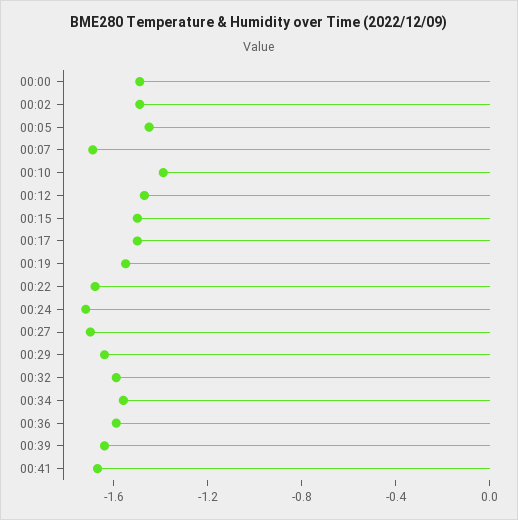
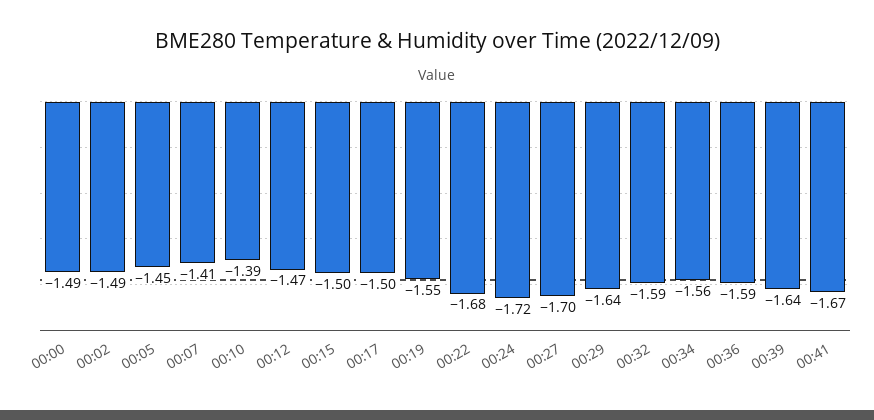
  {
    "00:00": -1.49,
    "00:02": -1.49,
    "00:05": -1.45,
-   "00:07": -1.7,
+   "00:07": -1.41,
    "00:10": -1.39,
    "00:12": -1.47,
    "00:15": -1.5,
    "00:17": -1.5,
    "00:19": -1.55,
    "00:22": -1.68,
    "00:24": -1.72,
    "00:27": -1.7,
    "00:29": -1.64,
    "00:32": -1.59,
    "00:34": -1.56,
    "00:36": -1.59,
    "00:39": -1.64,
    "00:41": -1.67
  }

